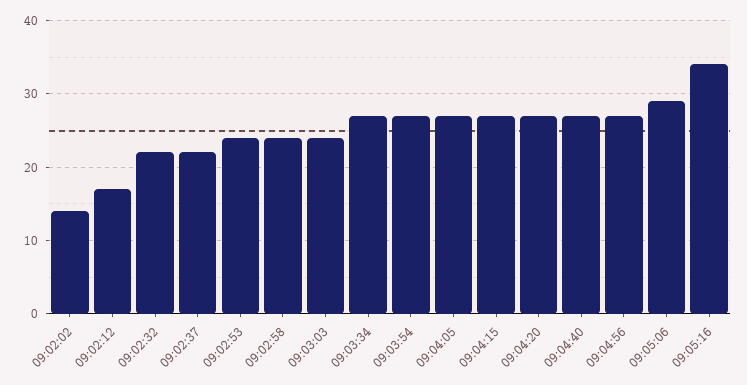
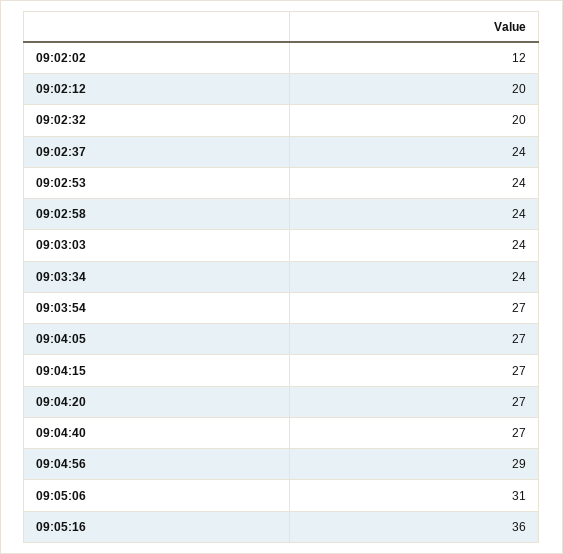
  {
-   "09:02:02": 14,
+   "09:02:02": 12,
-   "09:02:12": 17,
+   "09:02:12": 20,
-   "09:02:32": 22,
+   "09:02:32": 20,
-   "09:02:37": 22,
+   "09:02:37": 24,
    "09:02:53": 24,
    "09:02:58": 24,
    "09:03:03": 24,
-   "09:03:34": 27,
+   "09:03:34": 24,
    "09:03:54": 27,
    "09:04:05": 27,
    "09:04:15": 27,
    "09:04:20": 27,
    "09:04:40": 27,
-   "09:04:56": 27,
+   "09:04:56": 29,
-   "09:05:06": 29,
+   "09:05:06": 31,
-   "09:05:16": 34
+   "09:05:16": 36
  }

